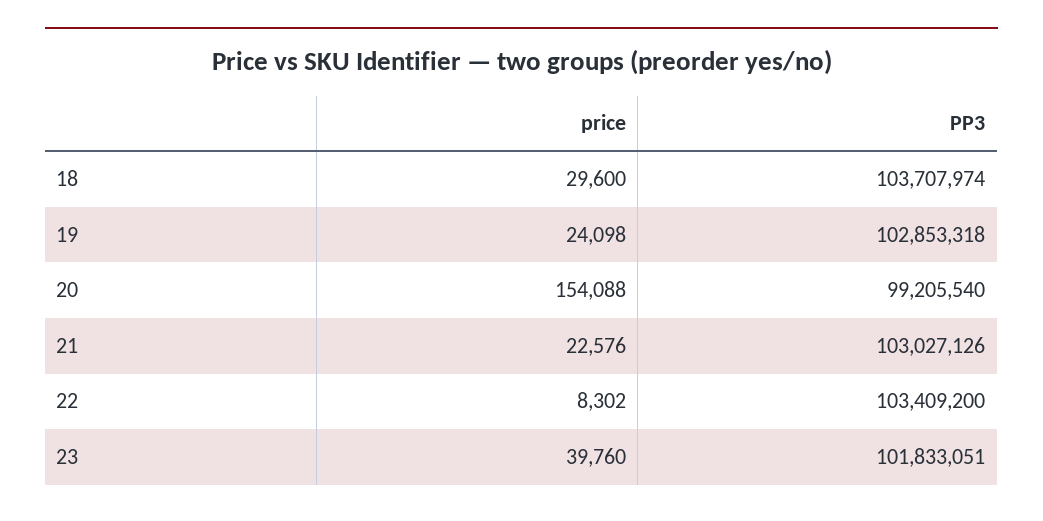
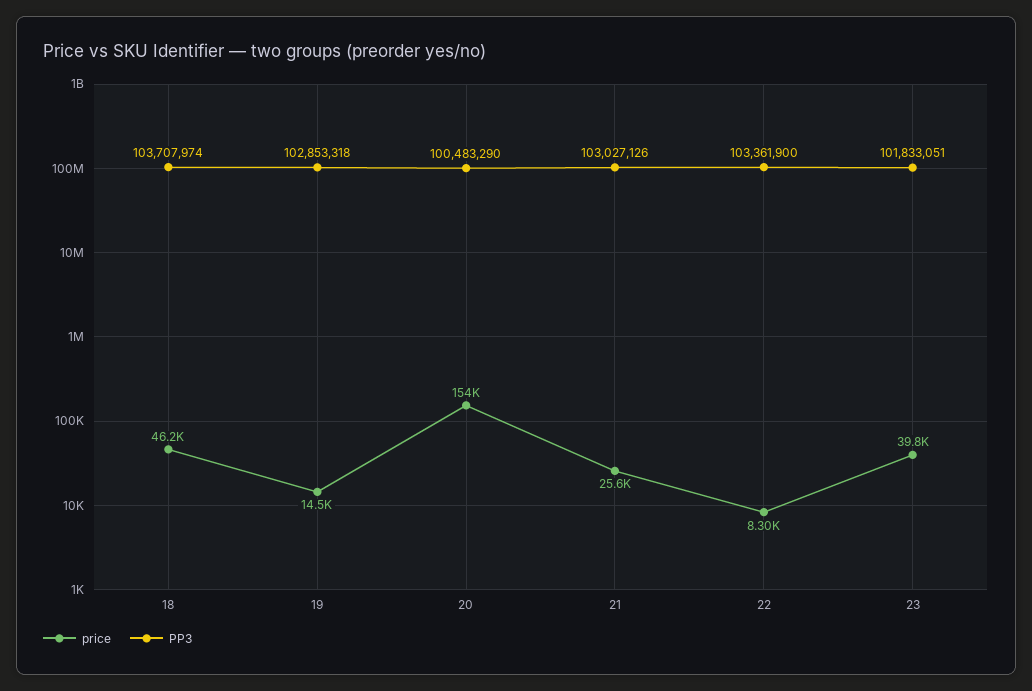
  {
    "price": {
-     "18": 29600,
+     "18": 46200,
-     "19": 24098,
+     "19": 14500,
      "20": 154088,
-     "21": 22576,
+     "21": 25600,
      "22": 8302,
      "23": 39760
    },
    "PP3": {
      "18": 103707974,
      "19": 102853318,
-     "20": 99205540,
+     "20": 100483290,
      "21": 103027126,
-     "22": 103409200,
+     "22": 103361900,
      "23": 101833051
    }
  }

